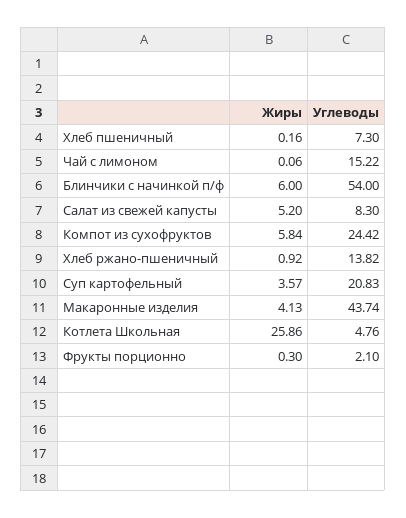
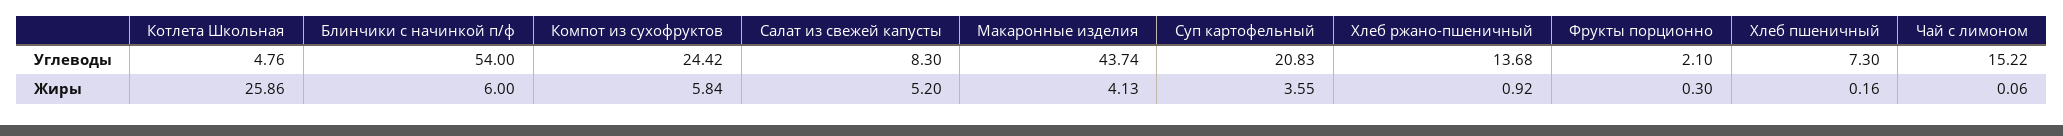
  {
    "Жиры": {
      "Хлеб пшеничный": 0.16,
      "Чай с лимоном": 0.06,
      "Блинчики с начинкой п/ф": 6,
      "Салат из свежей капусты": 5.2,
      "Компот из сухофруктов": 5.84,
      "Хлеб ржано-пшеничный": 0.92,
-     "Суп картофельный": 3.57,
+     "Суп картофельный": 3.55,
      "Макаронные изделия": 4.13,
      "Котлета Школьная": 25.86,
      "Фрукты порционно": 0.3
    },
    "Углеводы": {
      "Хлеб пшеничный": 7.3,
      "Чай с лимоном": 15.22,
      "Блинчики с начинкой п/ф": 54,
      "Салат из свежей капусты": 8.3,
      "Компот из сухофруктов": 24.42,
-     "Хлеб ржано-пшеничный": 13.82,
+     "Хлеб ржано-пшеничный": 13.68,
      "Суп картофельный": 20.83,
      "Макаронные изделия": 43.74,
      "Котлета Школьная": 4.76,
      "Фрукты порционно": 2.1
    }
  }

